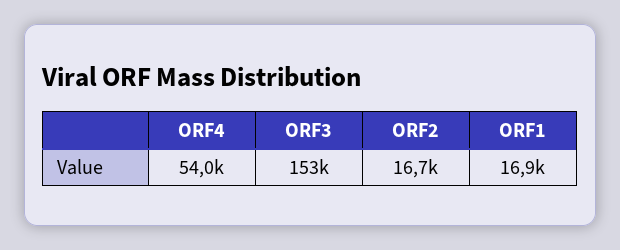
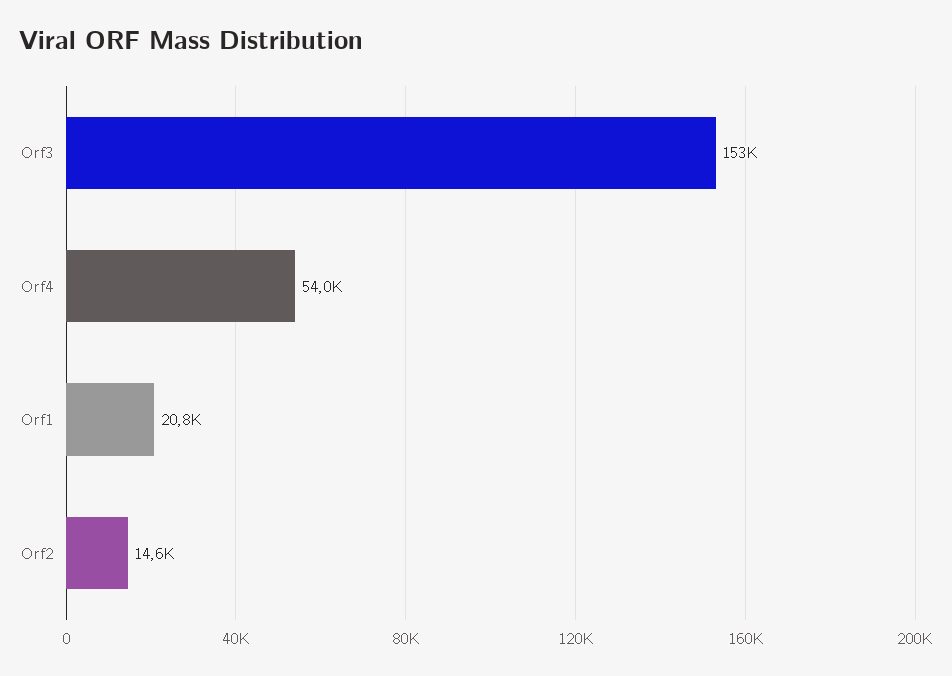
  {
    "ORF4": 54000,
    "ORF3": 153000,
-   "ORF2": 16700,
+   "ORF2": 14600,
-   "ORF1": 16900
+   "ORF1": 20800
  }

